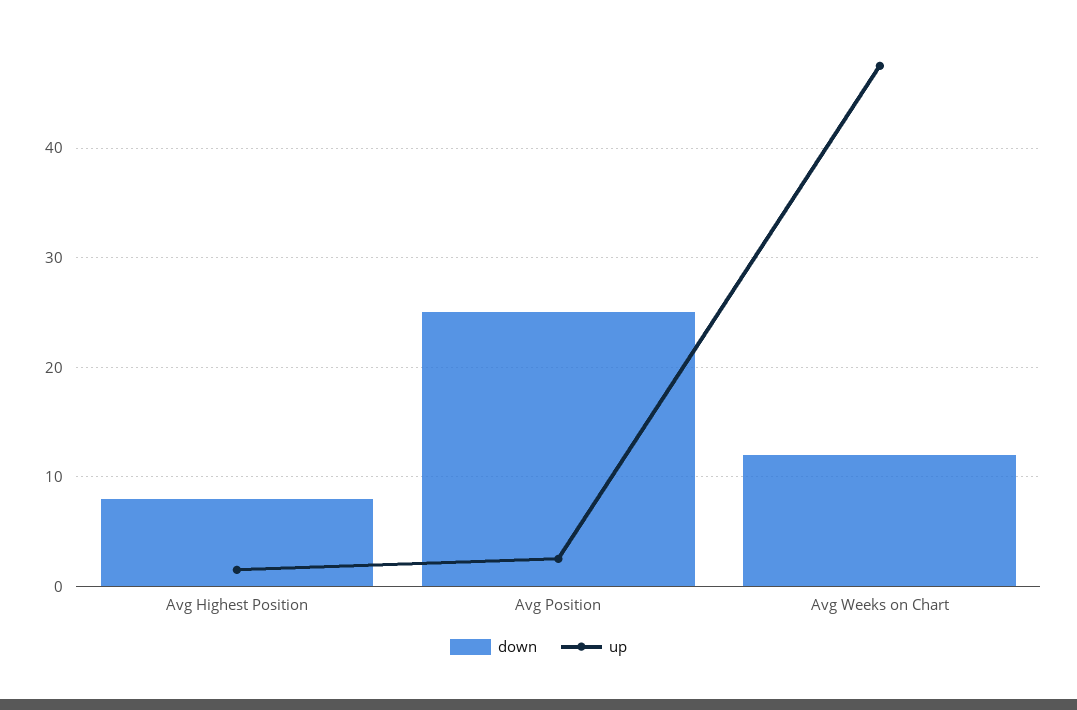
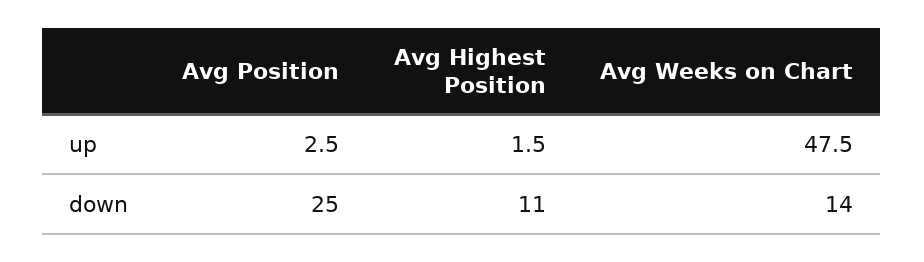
  {
    "down": {
-     "Avg Highest Position": 8,
+     "Avg Highest Position": 11,
      "Avg Position": 25,
-     "Avg Weeks on Chart": 12
+     "Avg Weeks on Chart": 14
    },
    "up": {
      "Avg Highest Position": 1.5,
      "Avg Position": 2.5,
      "Avg Weeks on Chart": 47.5
    }
  }

